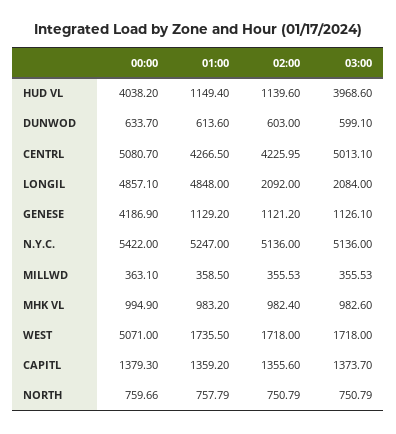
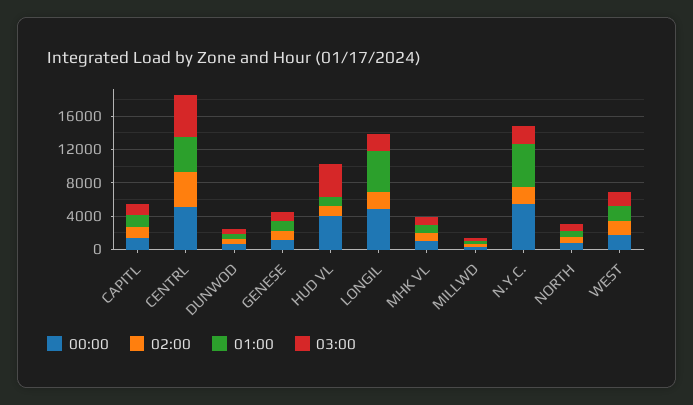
  {
    "00:00": {
      "HUD VL": 4038.2,
      "DUNWOD": 633.7,
      "CENTRL": 5080.7,
      "LONGIL": 4857.1,
-     "GENESE": 4186.9,
+     "GENESE": 1000,
      "N.Y.C.": 5422,
      "MILLWD": 363.1,
      "MHK VL": 994.9,
-     "WEST": 5071,
+     "WEST": 2000,
      "CAPITL": 1379.3,
      "NORTH": 759.66
    },
    "01:00": {
      "HUD VL": 1149.4,
      "DUNWOD": 613.6,
      "CENTRL": 4266.5,
      "LONGIL": 4848,
      "GENESE": 1129.2,
      "N.Y.C.": 5247,
      "MILLWD": 358.5,
      "MHK VL": 983.2,
      "WEST": 1735.5,
      "CAPITL": 1359.2,
      "NORTH": 757.79
    },
    "02:00": {
      "HUD VL": 1139.6,
      "DUNWOD": 603,
      "CENTRL": 4225.95,
      "LONGIL": 2092,
      "GENESE": 1121.2,
-     "N.Y.C.": 5136,
+     "N.Y.C.": 2000,
      "MILLWD": 355.53,
      "MHK VL": 982.4,
      "WEST": 1718,
      "CAPITL": 1355.6,
      "NORTH": 750.79
    },
    "03:00": {
      "HUD VL": 3968.6,
      "DUNWOD": 599.1,
      "CENTRL": 5013.1,
      "LONGIL": 2084,
      "GENESE": 1126.1,
-     "N.Y.C.": 5136,
+     "N.Y.C.": 2000,
      "MILLWD": 355.53,
      "MHK VL": 982.6,
      "WEST": 1718,
      "CAPITL": 1373.7,
      "NORTH": 750.79
    }
  }

